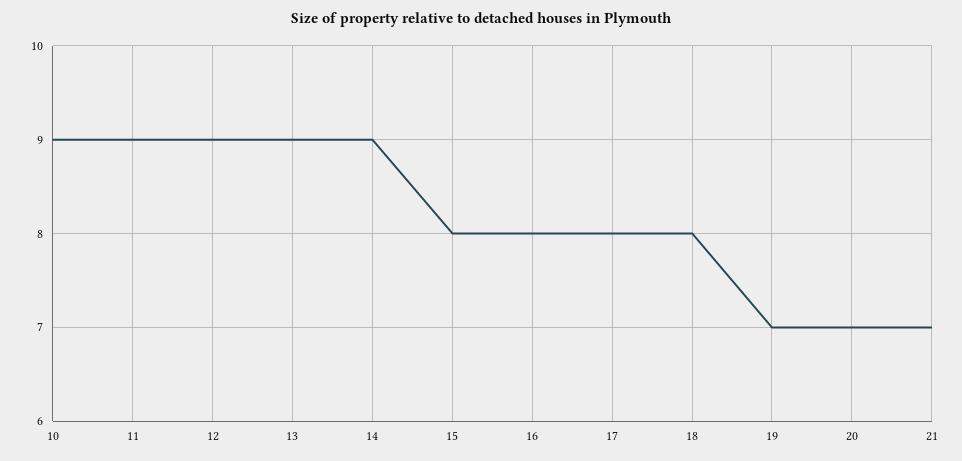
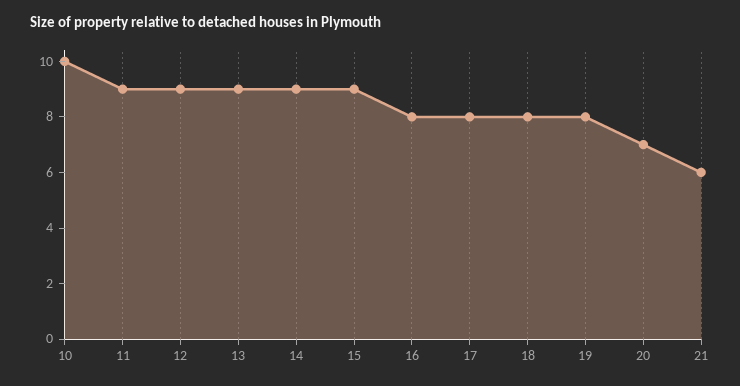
  {
-   "10": 9,
+   "10": 10,
    "11": 9,
    "12": 9,
    "13": 9,
    "14": 9,
-   "15": 8,
+   "15": 9,
    "16": 8,
    "17": 8,
    "18": 8,
-   "19": 7,
+   "19": 8,
    "20": 7,
-   "21": 7
+   "21": 6
  }

